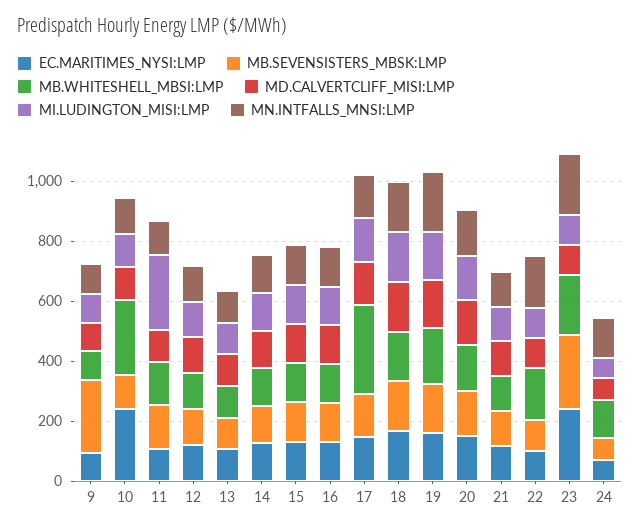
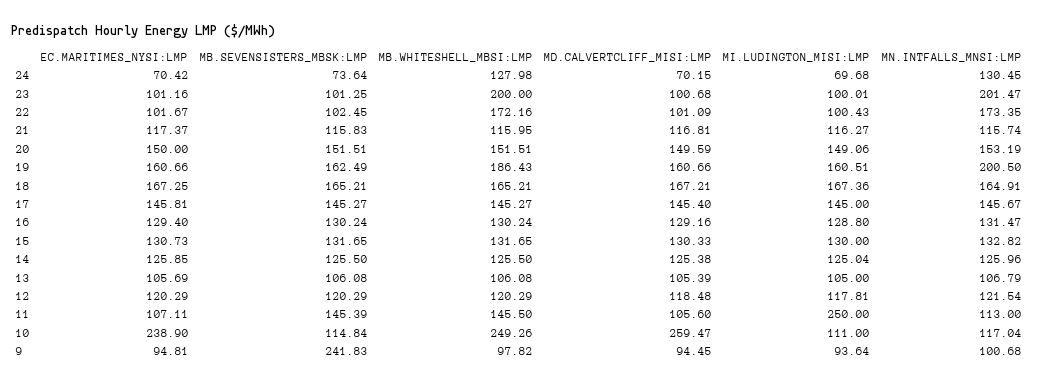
  {
    "EC.MARITIMES_NYSI:LMP": {
      "9": 94.81,
      "10": 238.9,
      "11": 107.11,
      "12": 120.29,
      "13": 105.69,
      "14": 125.85,
      "15": 130.73,
      "16": 129.4,
      "17": 145.81,
      "18": 167.25,
      "19": 160.66,
      "20": 150,
      "21": 117.37,
      "22": 101.67,
-     "23": 250,
+     "23": 101.16,
      "24": 70.42
    },
    "MB.SEVENSISTERS_MBSK:LMP": {
      "9": 241.83,
      "10": 114.84,
      "11": 145.39,
      "12": 120.29,
      "13": 106.08,
      "14": 125.5,
      "15": 131.65,
      "16": 130.24,
      "17": 145.27,
      "18": 165.21,
      "19": 162.49,
      "20": 151.51,
      "21": 115.83,
      "22": 102.45,
-     "23": 250,
+     "23": 101.25,
      "24": 73.64
    },
    "MB.WHITESHELL_MBSI:LMP": {
      "9": 97.82,
      "10": 249.26,
      "11": 145.5,
      "12": 120.29,
      "13": 106.08,
      "14": 125.5,
      "15": 131.65,
      "16": 130.24,
-     "17": 300,
+     "17": 145.27,
      "18": 165.21,
      "19": 186.43,
      "20": 151.51,
      "21": 115.95,
      "22": 172.16,
      "23": 200,
      "24": 127.98
    },
    "MD.CALVERTCLIFF_MISI:LMP": {
      "9": 94.45,
-     "10": 100,
+     "10": 259.47,
      "11": 105.6,
      "12": 118.48,
      "13": 105.39,
      "14": 125.38,
      "15": 130.33,
      "16": 129.16,
      "17": 145.4,
      "18": 167.21,
      "19": 160.66,
      "20": 149.59,
      "21": 116.81,
      "22": 101.09,
      "23": 100.68,
      "24": 70.15
    },
    "MI.LUDINGTON_MISI:LMP": {
      "9": 93.64,
      "10": 111,
      "11": 250,
      "12": 117.81,
      "13": 105,
      "14": 125.04,
      "15": 130,
      "16": 128.8,
      "17": 145,
      "18": 167.36,
      "19": 160.51,
      "20": 149.06,
      "21": 116.27,
      "22": 100.43,
      "23": 100.01,
      "24": 69.68
    },
    "MN.INTFALLS_MNSI:LMP": {
      "9": 100.68,
      "10": 117.04,
      "11": 113,
      "12": 121.54,
      "13": 106.79,
      "14": 125.96,
      "15": 132.82,
      "16": 131.47,
      "17": 145.67,
      "18": 164.91,
      "19": 200.5,
      "20": 153.19,
      "21": 115.74,
      "22": 173.35,
      "23": 201.47,
      "24": 130.45
    }
  }

